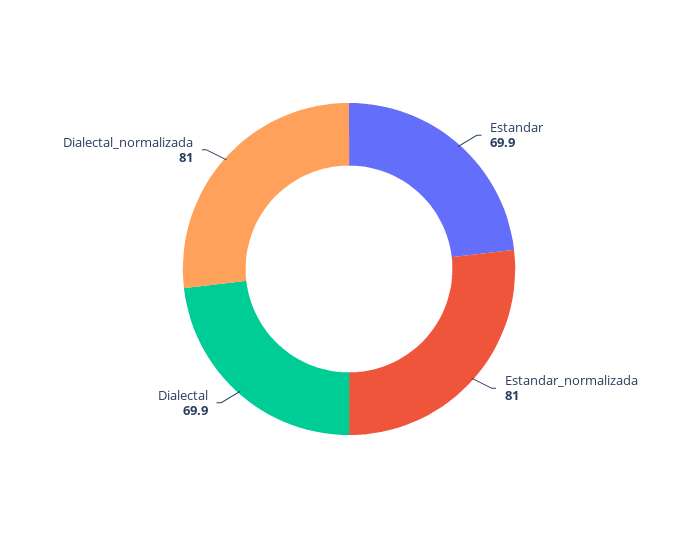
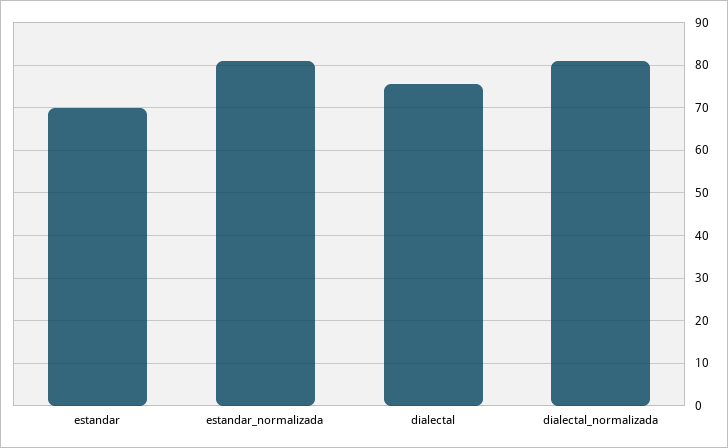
  {
    "Estandar": 69.9,
    "Estandar_normalizada": 81,
-   "Dialectal": 69.9,
+   "Dialectal": 76,
    "Dialectal_normalizada": 81
  }

